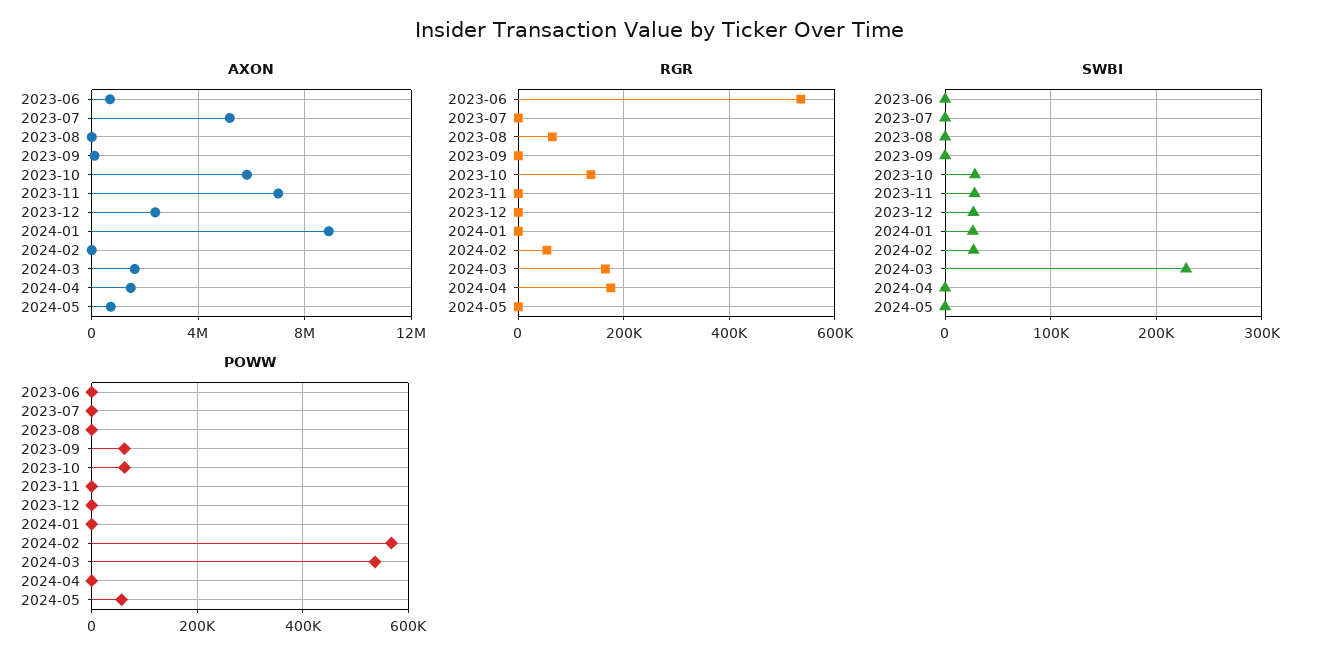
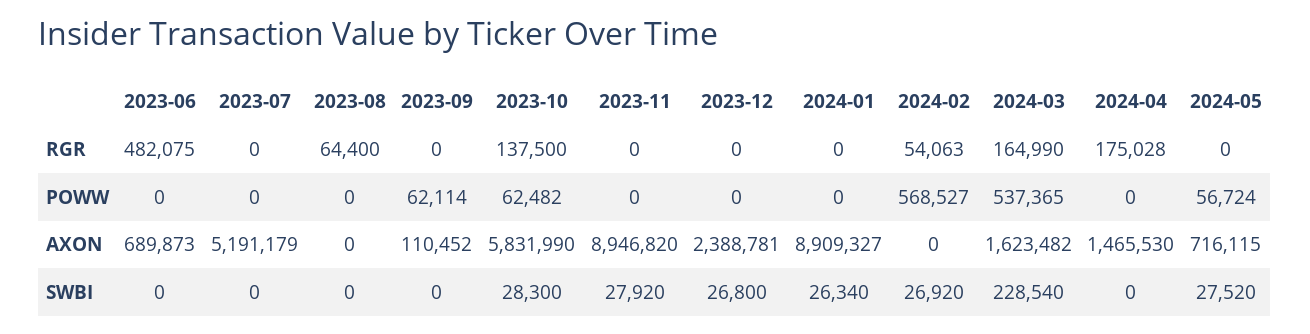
  {
    "AXON": {
      "2023-06": 689873,
      "2023-07": 5191179,
      "2023-08": 0,
      "2023-09": 110452,
      "2023-10": 5831990,
-     "2023-11": 7000000,
+     "2023-11": 8946820,
      "2023-12": 2388781,
      "2024-01": 8909327,
      "2024-02": 0,
      "2024-03": 1623482,
      "2024-04": 1465530,
      "2024-05": 716115
    },
    "RGR": {
-     "2023-06": 540000,
+     "2023-06": 482075,
      "2023-07": 0,
      "2023-08": 64400,
      "2023-09": 0,
      "2023-10": 137500,
      "2023-11": 0,
      "2023-12": 0,
      "2024-01": 0,
      "2024-02": 54063,
      "2024-03": 164990,
      "2024-04": 175028,
      "2024-05": 0
    },
    "SWBI": {
      "2023-06": 0,
      "2023-07": 0,
      "2023-08": 0,
      "2023-09": 0,
      "2023-10": 28300,
      "2023-11": 27920,
      "2023-12": 26800,
      "2024-01": 26340,
      "2024-02": 26920,
      "2024-03": 228540,
      "2024-04": 0,
-     "2024-05": 0
+     "2024-05": 27520
    },
    "POWW": {
      "2023-06": 0,
      "2023-07": 0,
      "2023-08": 0,
      "2023-09": 62114,
      "2023-10": 62482,
      "2023-11": 0,
      "2023-12": 0,
      "2024-01": 0,
      "2024-02": 568527,
      "2024-03": 537365,
      "2024-04": 0,
      "2024-05": 56724
    }
  }

